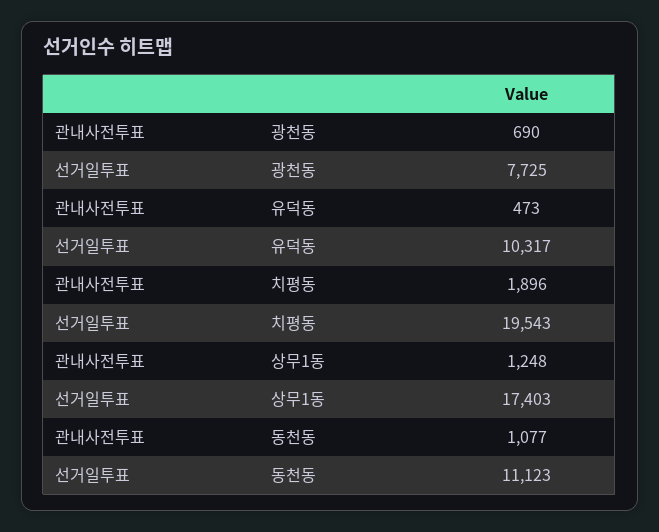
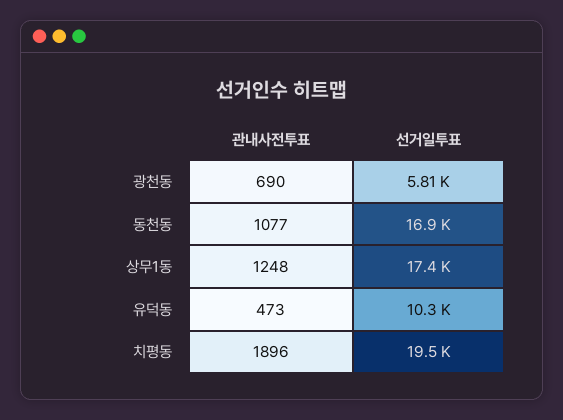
  {
    "관내사전투표": {
      "광천동": 690,
      "유덕동": 473,
      "치평동": 1896,
      "상무1동": 1248,
      "동천동": 1077
    },
    "선거일투표": {
-     "광천동": 7725,
+     "광천동": 5810,
      "유덕동": 10317,
      "치평동": 19543,
      "상무1동": 17403,
-     "동천동": 11123
+     "동천동": 16900
    }
  }

